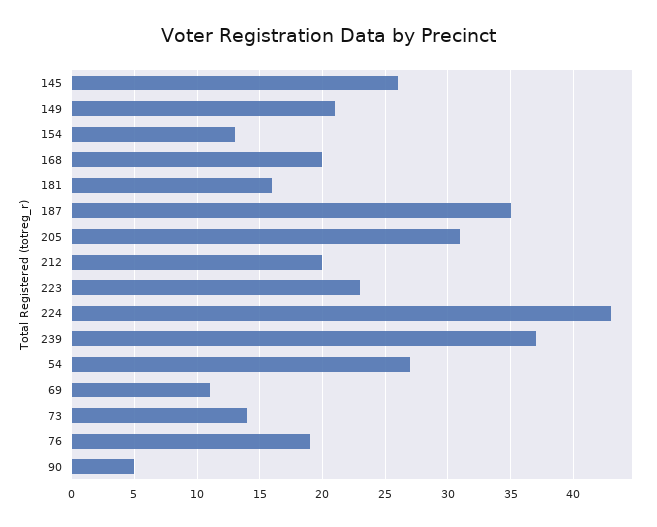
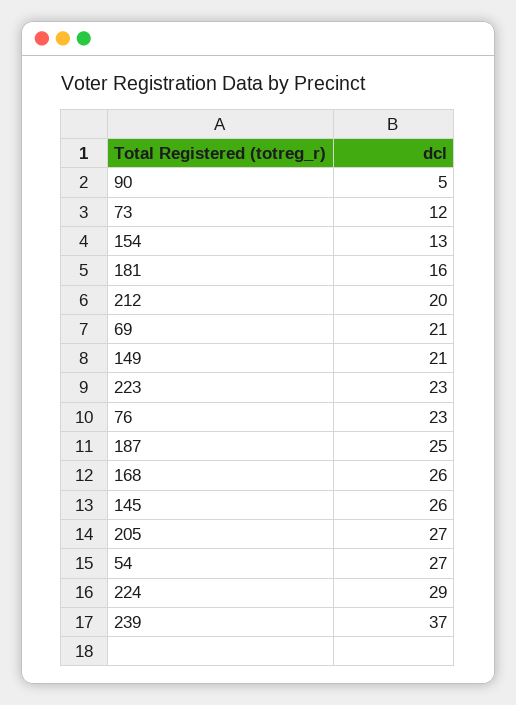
  {
    "145": 26,
    "149": 21,
    "154": 13,
-   "168": 20,
+   "168": 26,
    "181": 16,
-   "187": 35,
+   "187": 25,
-   "205": 31,
+   "205": 27,
    "212": 20,
    "223": 23,
-   "224": 43,
+   "224": 29,
    "239": 37,
    "54": 27,
-   "69": 11,
+   "69": 21,
-   "73": 14,
+   "73": 12,
-   "76": 19,
+   "76": 23,
    "90": 5
  }

